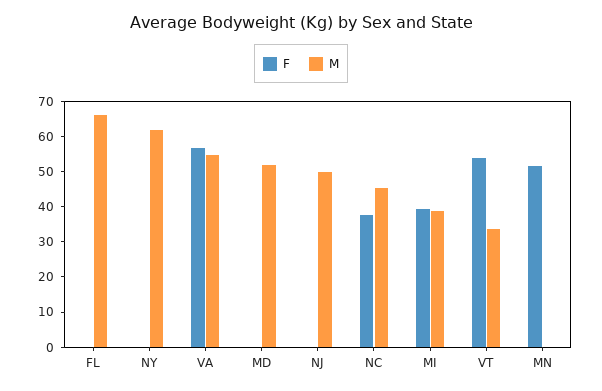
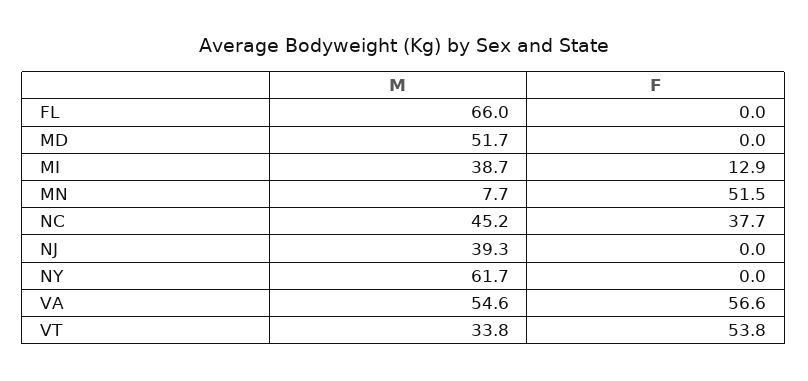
  {
    "F": {
      "FL": 0,
      "NY": 0,
      "VA": 56.6,
      "MD": 0,
      "NJ": 0,
      "NC": 37.7,
-     "MI": 40,
+     "MI": 12.9,
      "VT": 53.8,
      "MN": 51.5
    },
    "M": {
      "FL": 66,
      "NY": 61.7,
      "VA": 54.6,
      "MD": 51.7,
-     "NJ": 50,
+     "NJ": 39.3,
      "NC": 45.2,
      "MI": 38.7,
      "VT": 33.8,
-     "MN": 0
+     "MN": 7.7
    }
  }

